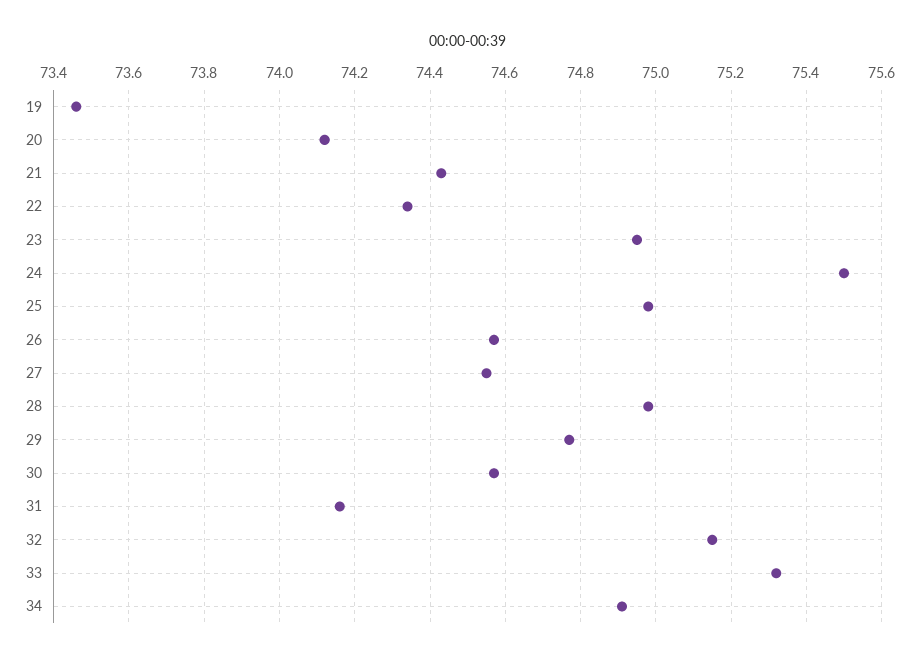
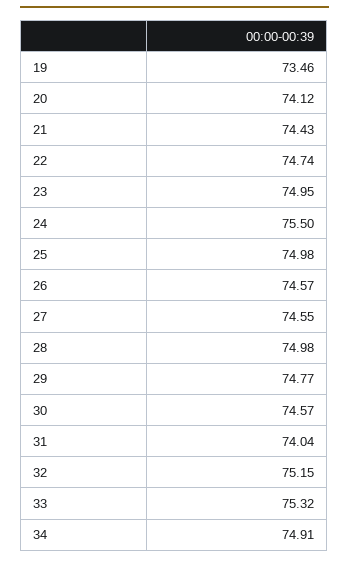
  {
    "19": 73.46,
    "20": 74.12,
    "21": 74.43,
-   "22": 74.35,
+   "22": 74.74,
    "23": 74.95,
    "24": 75.5,
    "25": 74.98,
    "26": 74.57,
    "27": 74.55,
    "28": 74.98,
    "29": 74.77,
    "30": 74.57,
-   "31": 74.15,
+   "31": 74.04,
    "32": 75.15,
    "33": 75.32,
    "34": 74.91
  }

